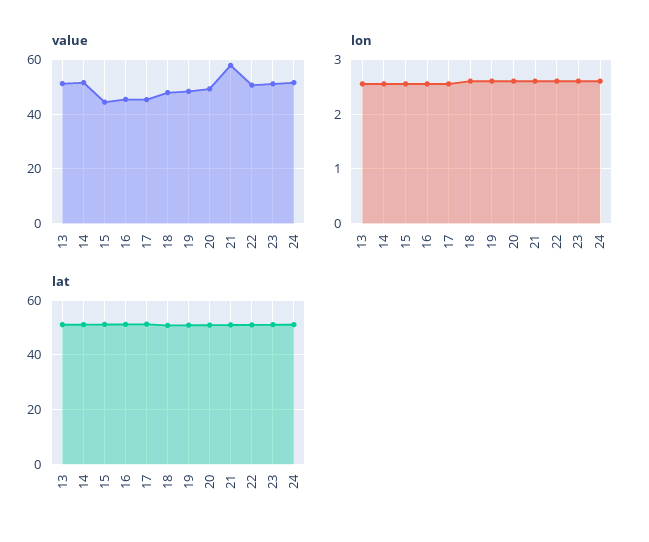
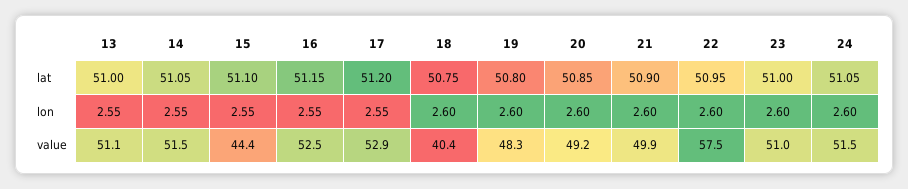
  {
    "value": {
      "13": 51.1,
      "14": 51.5,
      "15": 44.4,
-     "16": 45,
+     "16": 52.5,
-     "17": 45,
+     "17": 52.9,
-     "18": 47.5,
+     "18": 40.4,
      "19": 48.3,
      "20": 49.2,
-     "21": 57.5,
+     "21": 49.9,
-     "22": 50,
+     "22": 57.5,
      "23": 51,
      "24": 51.5
    },
    "lon": {
      "13": 2.55,
      "14": 2.55,
      "15": 2.55,
      "16": 2.55,
      "17": 2.55,
      "18": 2.6,
      "19": 2.6,
      "20": 2.6,
      "21": 2.6,
      "22": 2.6,
      "23": 2.6,
      "24": 2.6
    },
    "lat": {
      "13": 51,
      "14": 51.05,
      "15": 51.1,
      "16": 51.15,
      "17": 51.2,
      "18": 50.75,
      "19": 50.8,
      "20": 50.85,
      "21": 50.9,
      "22": 50.95,
      "23": 51,
      "24": 51.05
    }
  }

